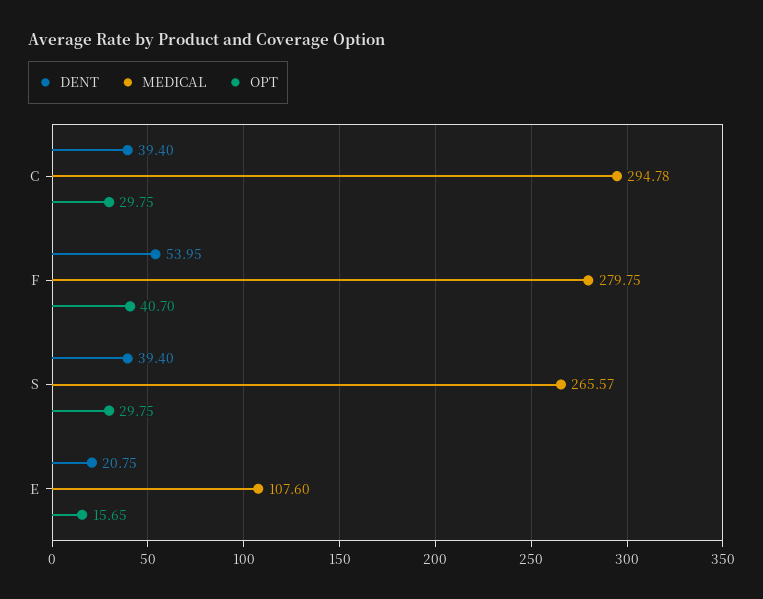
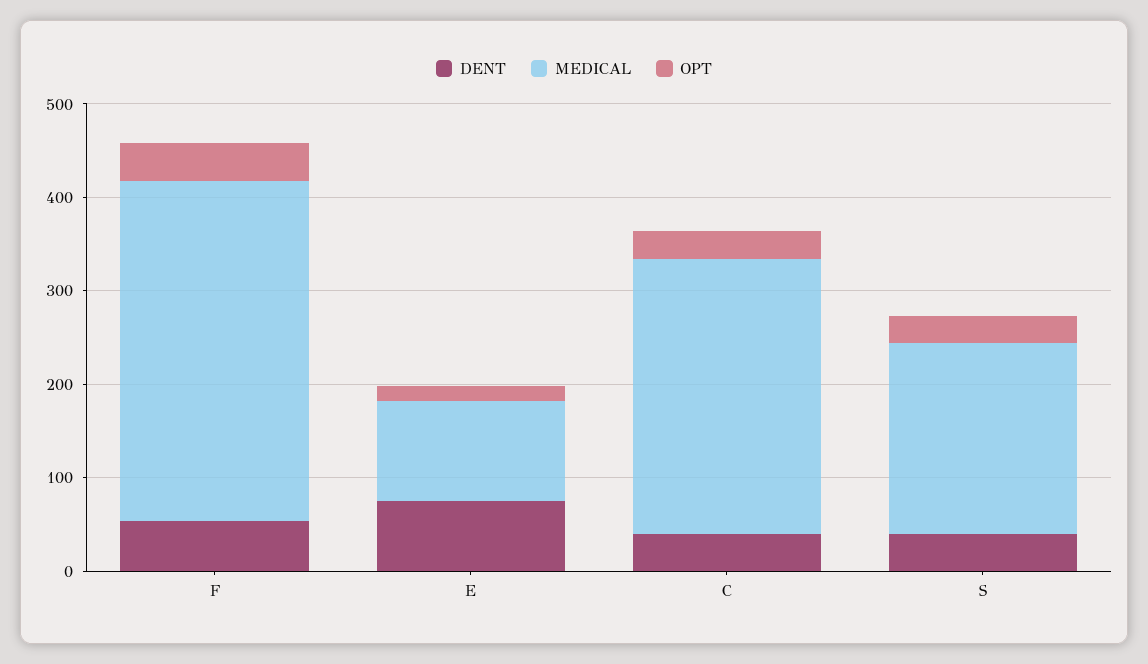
  {
    "DENT": {
      "C": 39.4,
      "F": 53.95,
      "S": 39.4,
-     "E": 20.75
+     "E": 80
    },
    "MEDICAL": {
      "C": 294.78,
-     "F": 279.75,
+     "F": 360,
-     "S": 265.57,
+     "S": 200,
      "E": 107.6
    },
    "OPT": {
      "C": 29.75,
      "F": 40.7,
      "S": 29.75,
      "E": 15.65
    }
  }

